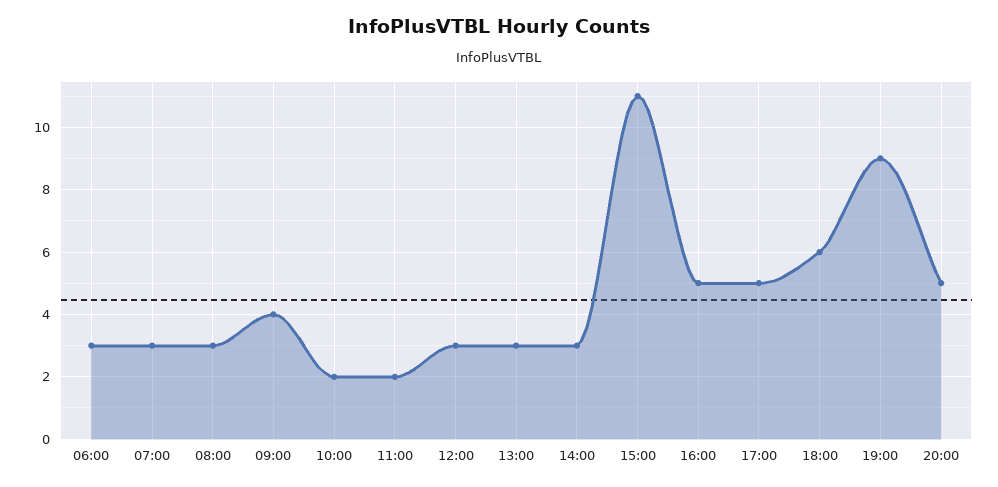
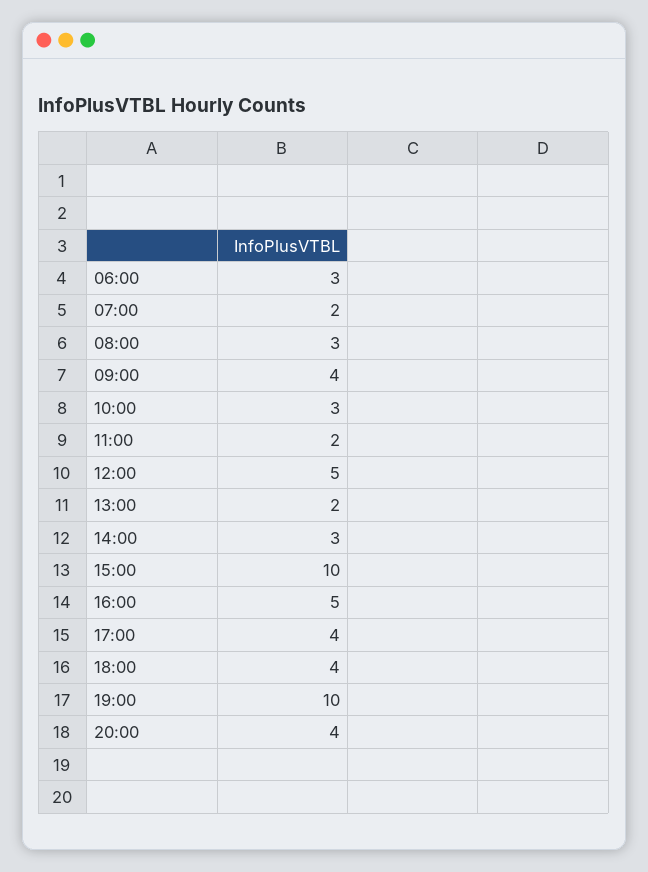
  {
    "06:00": 3,
-   "07:00": 3,
+   "07:00": 2,
    "08:00": 3,
    "09:00": 4,
-   "10:00": 2,
+   "10:00": 3,
    "11:00": 2,
-   "12:00": 3,
+   "12:00": 5,
-   "13:00": 3,
+   "13:00": 2,
    "14:00": 3,
-   "15:00": 11,
+   "15:00": 10,
    "16:00": 5,
-   "17:00": 5,
+   "17:00": 4,
-   "18:00": 6,
+   "18:00": 4,
-   "19:00": 9,
+   "19:00": 10,
-   "20:00": 5
+   "20:00": 4
  }

